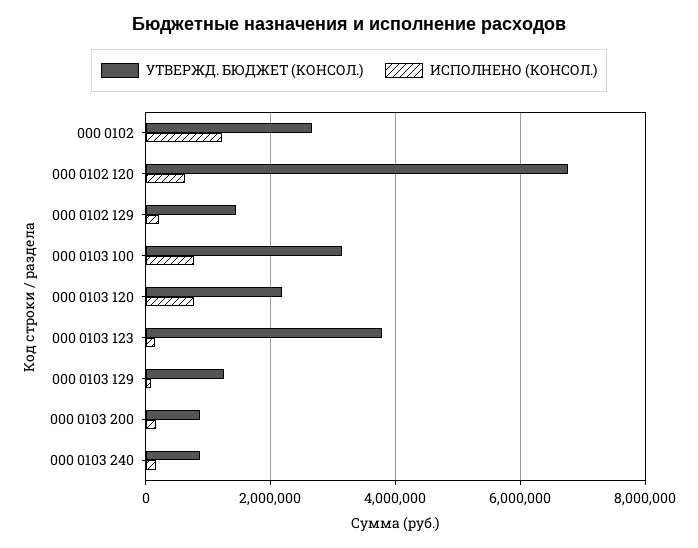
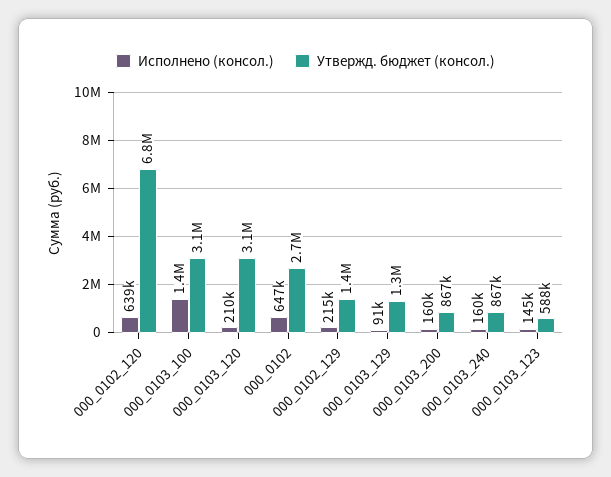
  {
    "УТВЕРЖД. БЮДЖЕТ (КОНСОЛ.)": {
      "000 0102": 2700000,
      "000 0102 120": 6800000,
      "000 0102 129": 1400000,
      "000 0103 100": 3100000,
-     "000 0103 120": 2200000,
+     "000 0103 120": 3100000,
-     "000 0103 123": 3800000,
+     "000 0103 123": 588000,
      "000 0103 129": 1300000,
      "000 0103 200": 867000,
      "000 0103 240": 867000
    },
    "ИСПОЛНЕНО (КОНСОЛ.)": {
-     "000 0102": 1200000,
+     "000 0102": 647000,
      "000 0102 120": 639000,
      "000 0102 129": 215000,
-     "000 0103 100": 800000,
+     "000 0103 100": 1400000,
-     "000 0103 120": 800000,
+     "000 0103 120": 210000,
      "000 0103 123": 145000,
      "000 0103 129": 91000,
      "000 0103 200": 160000,
      "000 0103 240": 160000
    }
  }

